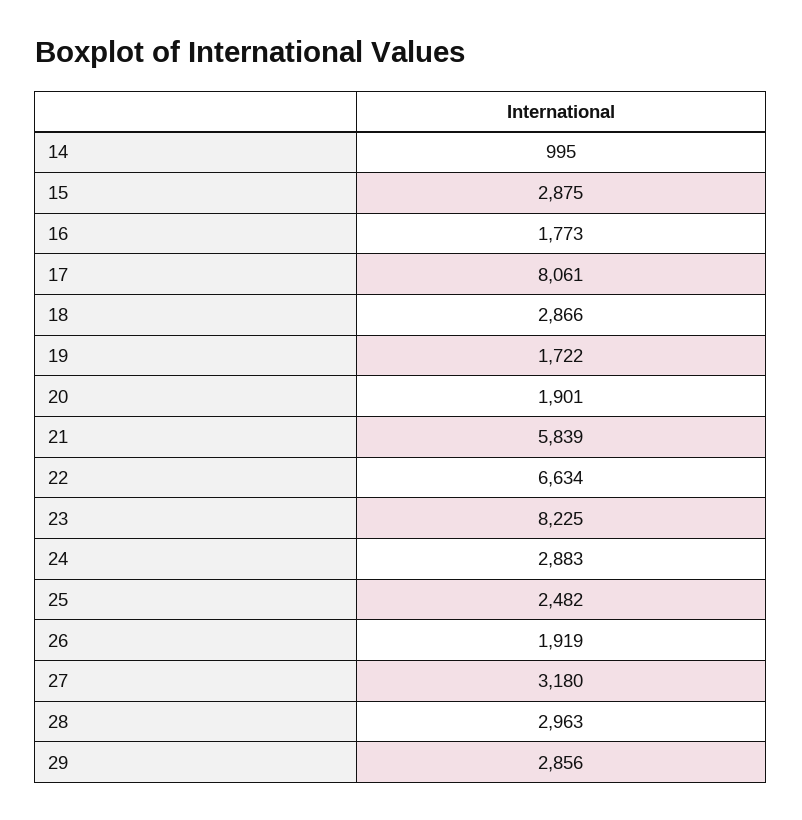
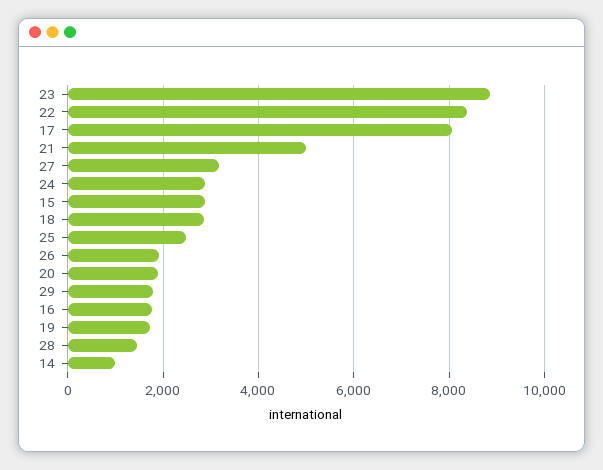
  {
    "14": 995,
    "15": 2875,
    "16": 1773,
    "17": 8061,
    "18": 2866,
    "19": 1722,
    "20": 1901,
-   "21": 5839,
+   "21": 5000,
-   "22": 6634,
+   "22": 8400,
-   "23": 8225,
+   "23": 8800,
    "24": 2883,
    "25": 2482,
    "26": 1919,
    "27": 3180,
-   "28": 2963,
+   "28": 1400,
-   "29": 2856
+   "29": 1800
  }

